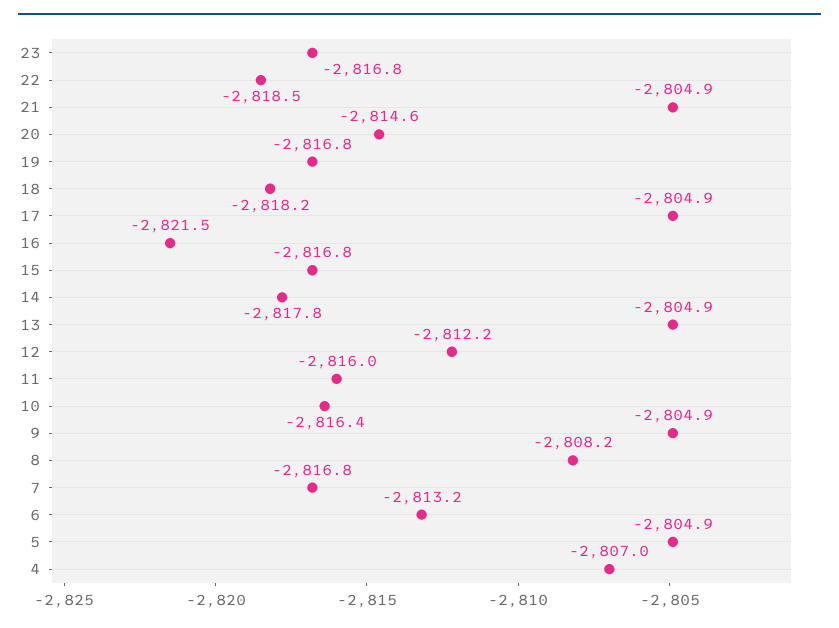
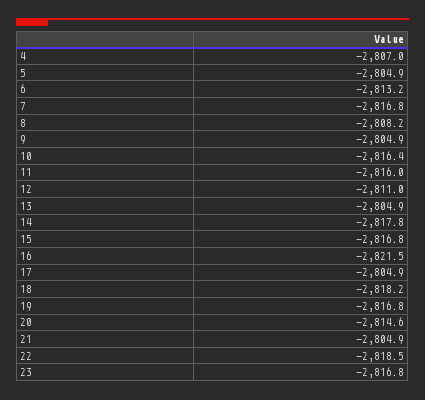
  {
    "23": -2816.8,
    "22": -2818.5,
    "21": -2804.9,
    "20": -2814.6,
    "19": -2816.8,
    "18": -2818.2,
    "17": -2804.9,
    "16": -2821.5,
    "15": -2816.8,
    "14": -2817.8,
    "13": -2804.9,
-   "12": -2812.2,
+   "12": -2811,
    "11": -2816,
    "10": -2816.4,
    "9": -2804.9,
    "8": -2808.2,
    "7": -2816.8,
    "6": -2813.2,
    "5": -2804.9,
    "4": -2807
  }

